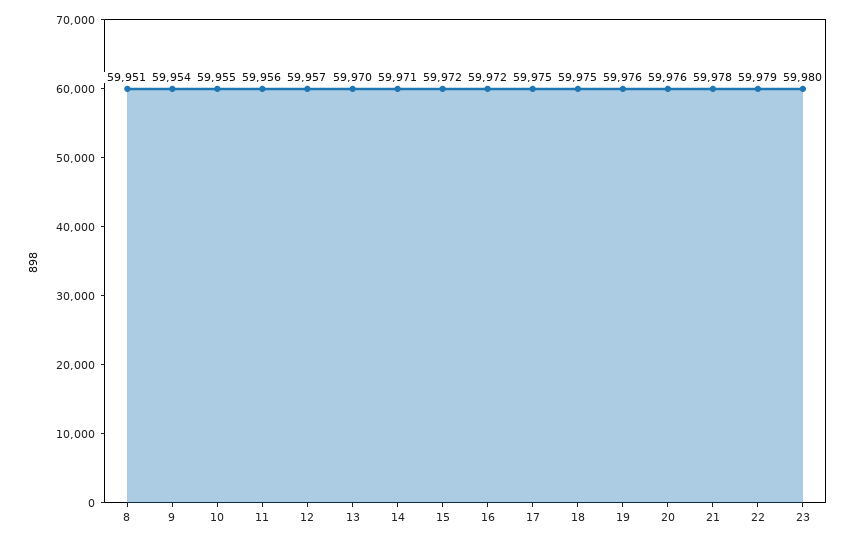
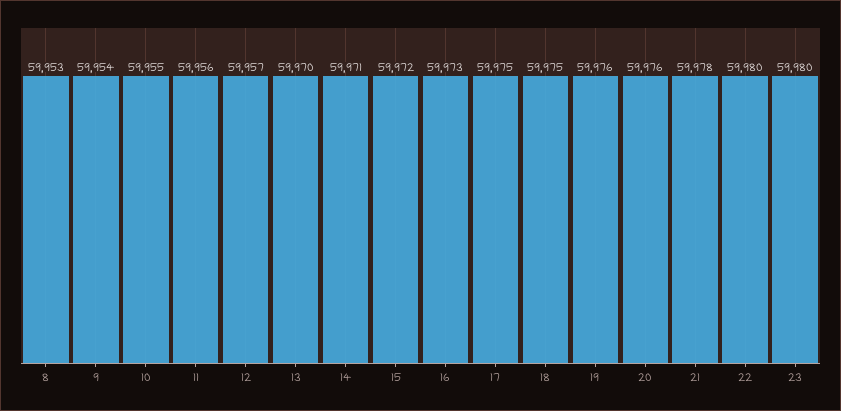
  {
-   "8": 59951,
+   "8": 59953,
    "9": 59954,
    "10": 59955,
    "11": 59956,
    "12": 59957,
    "13": 59970,
    "14": 59971,
    "15": 59972,
-   "16": 59972,
+   "16": 59973,
    "17": 59975,
    "18": 59975,
    "19": 59976,
    "20": 59976,
    "21": 59978,
-   "22": 59979,
+   "22": 59980,
    "23": 59980
  }

